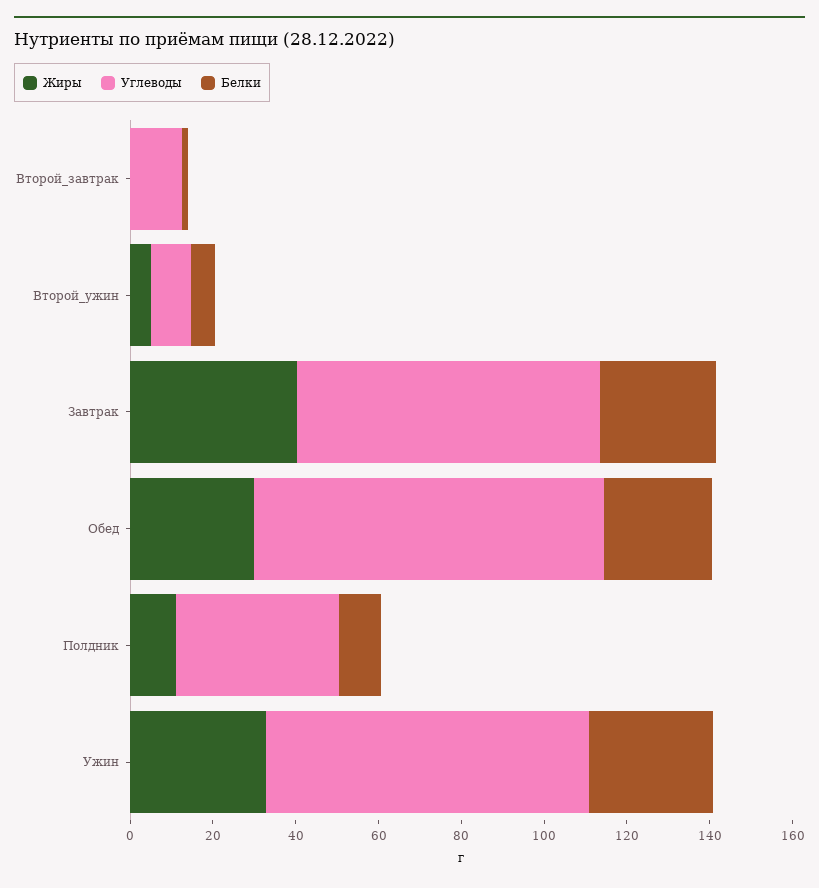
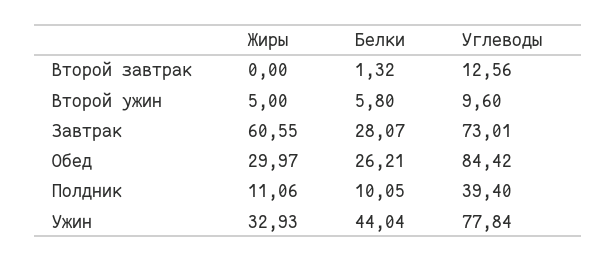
  {
    "Жиры": {
      "Второй_завтрак": 0,
      "Второй_ужин": 5,
-     "Завтрак": 40,
+     "Завтрак": 60.55,
      "Обед": 29.97,
      "Полдник": 11.06,
      "Ужин": 32.93
    },
    "Углеводы": {
      "Второй_завтрак": 12.56,
      "Второй_ужин": 9.6,
      "Завтрак": 73.01,
      "Обед": 84.42,
      "Полдник": 39.4,
      "Ужин": 77.84
    },
    "Белки": {
      "Второй_завтрак": 1.32,
      "Второй_ужин": 5.8,
      "Завтрак": 28.07,
      "Обед": 26.21,
      "Полдник": 10.05,
-     "Ужин": 30
+     "Ужин": 44.04
    }
  }

